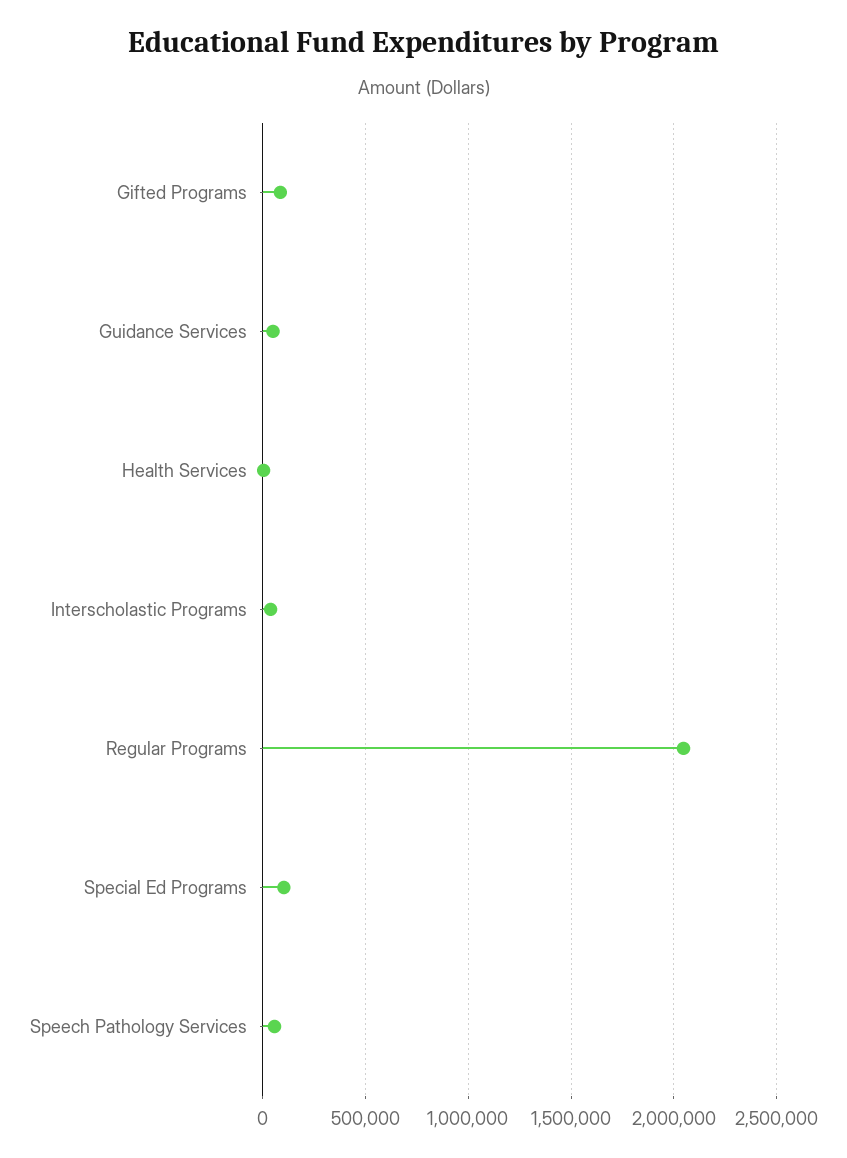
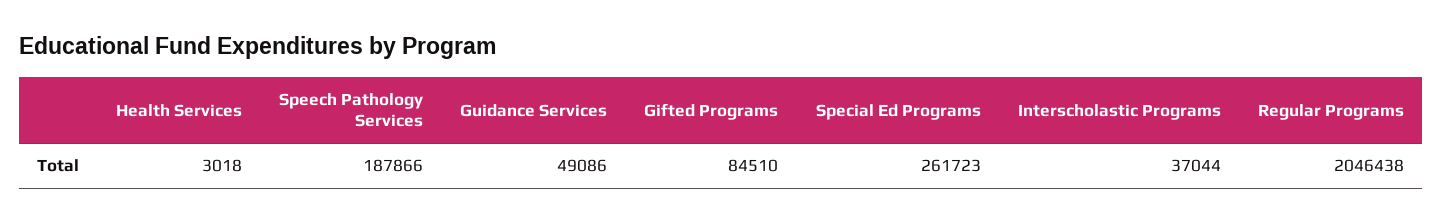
  {
    "Gifted Programs": 84510,
    "Guidance Services": 49086,
    "Health Services": 3018,
    "Interscholastic Programs": 37044,
    "Regular Programs": 2046438,
-   "Special Ed Programs": 100000,
+   "Special Ed Programs": 261723,
-   "Speech Pathology Services": 50000
+   "Speech Pathology Services": 187866
  }

